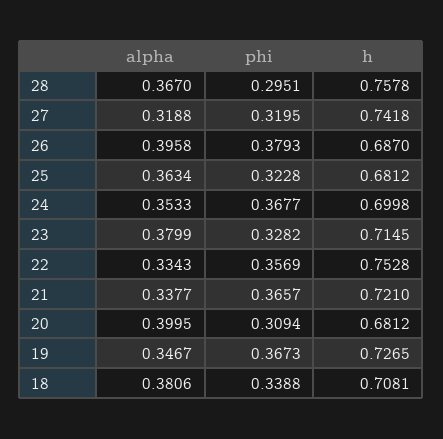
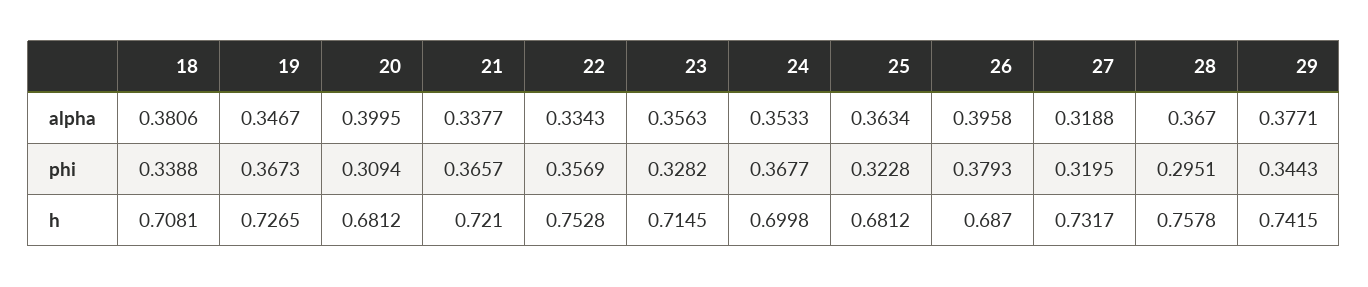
  {
    "alpha": {
      "28": 0.367,
      "27": 0.3188,
      "26": 0.3958,
      "25": 0.3634,
      "24": 0.3533,
-     "23": 0.3799,
+     "23": 0.3563,
      "22": 0.3343,
      "21": 0.3377,
      "20": 0.3995,
      "19": 0.3467,
-     "18": 0.3806
+     "18": 0.3806,
+     "29": 0.3771
    },
    "phi": {
      "28": 0.2951,
      "27": 0.3195,
      "26": 0.3793,
      "25": 0.3228,
      "24": 0.3677,
      "23": 0.3282,
      "22": 0.3569,
      "21": 0.3657,
      "20": 0.3094,
      "19": 0.3673,
-     "18": 0.3388
+     "18": 0.3388,
+     "29": 0.3443
    },
    "h": {
      "28": 0.7578,
-     "27": 0.7418,
+     "27": 0.7317,
      "26": 0.687,
      "25": 0.6812,
      "24": 0.6998,
      "23": 0.7145,
      "22": 0.7528,
      "21": 0.721,
      "20": 0.6812,
      "19": 0.7265,
-     "18": 0.7081
+     "18": 0.7081,
+     "29": 0.7415
    }
  }

